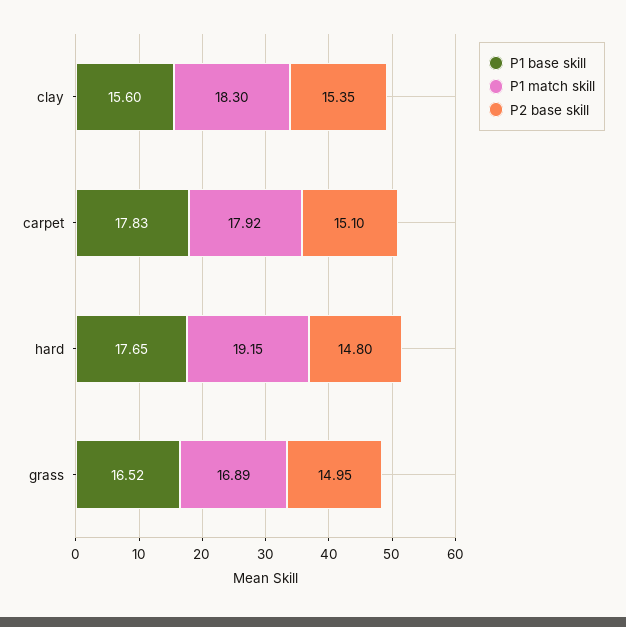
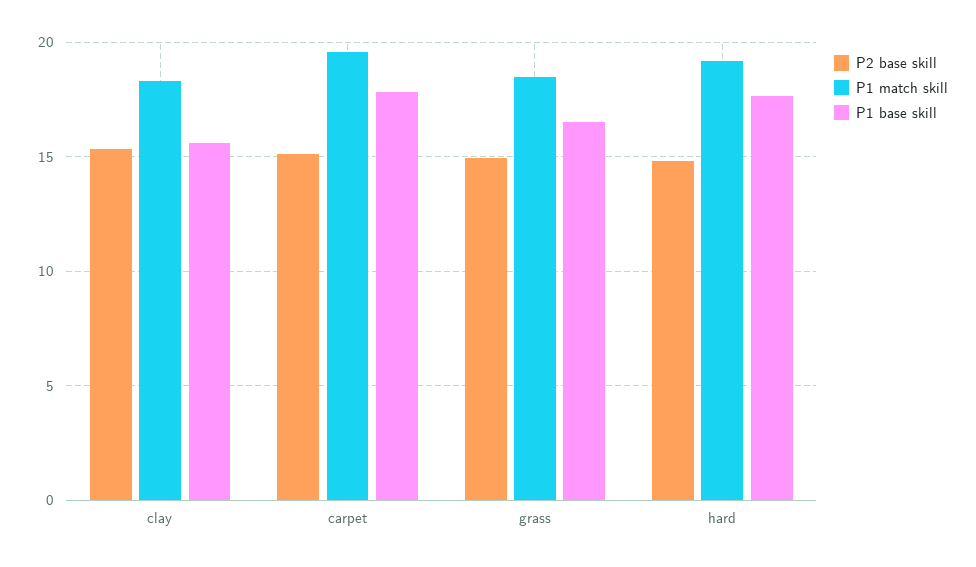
  {
    "P1 base skill": {
      "clay": 15.6,
      "carpet": 17.83,
      "hard": 17.65,
      "grass": 16.52
    },
    "P1 match skill": {
      "clay": 18.3,
-     "carpet": 17.92,
+     "carpet": 19.5,
      "hard": 19.15,
-     "grass": 16.89
+     "grass": 18.5
    },
    "P2 base skill": {
      "clay": 15.35,
      "carpet": 15.1,
      "hard": 14.8,
      "grass": 14.95
    }
  }

